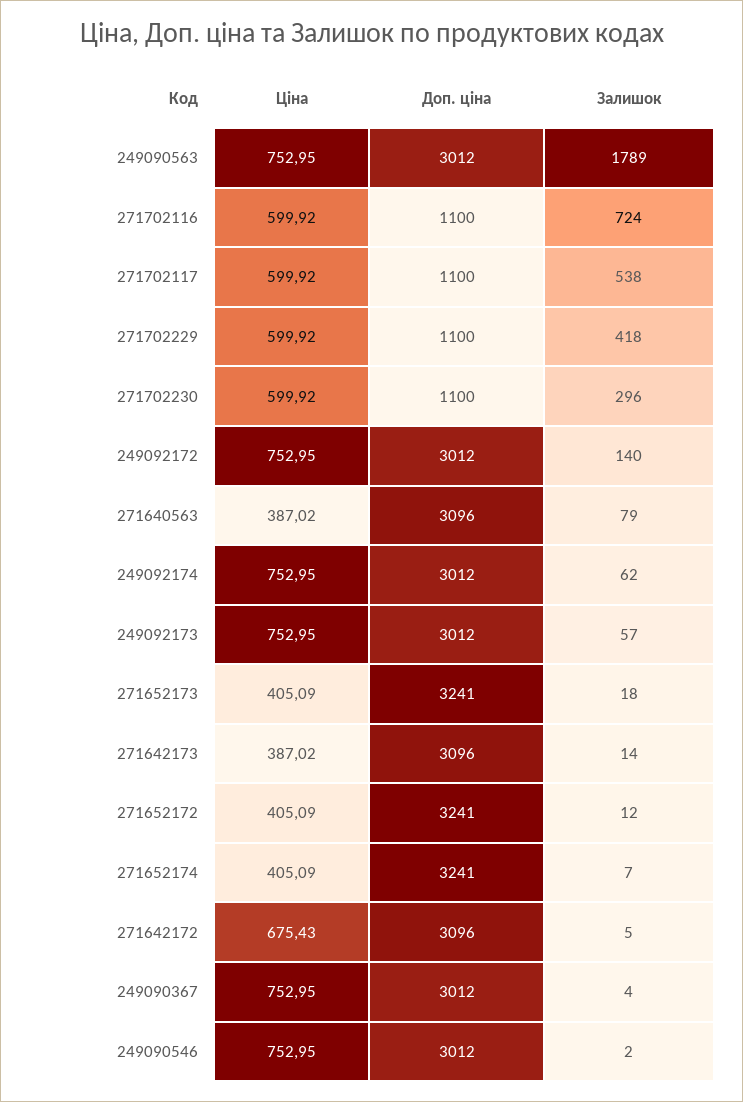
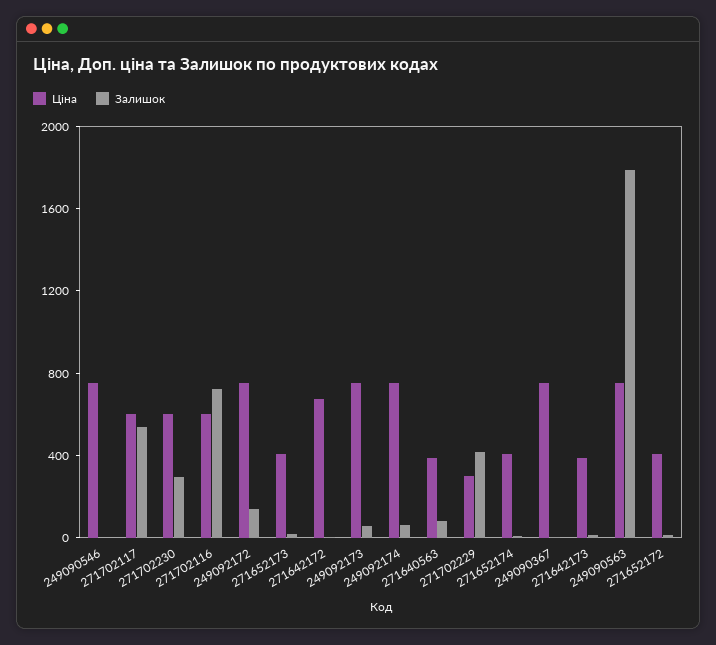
  {
    "Ціна": {
      "249090563": 752.95,
      "271702116": 599.92,
      "271702117": 599.92,
-     "271702229": 599.92,
+     "271702229": 300,
      "271702230": 599.92,
      "249092172": 752.95,
      "271640563": 387.02,
      "249092174": 752.95,
      "249092173": 752.95,
      "271652173": 405.09,
      "271642173": 387.02,
      "271652172": 405.09,
      "271652174": 405.09,
      "271642172": 675.43,
      "249090367": 752.95,
      "249090546": 752.95
    },
-   "Доп. ціна": {
-     "249090563": 3012,
-     "271702116": 1100,
-     "271702117": 1100,
-     "271702229": 1100,
-     "271702230": 1100,
-     "249092172": 3012,
-     "271640563": 3096,
-     "249092174": 3012,
-     "249092173": 3012,
-     "271652173": 3241,
-     "271642173": 3096,
-     "271652172": 3241,
-     "271652174": 3241,
-     "271642172": 3096,
-     "249090367": 3012,
-     "249090546": 3012
-   },
    "Залишок": {
      "249090563": 1789,
      "271702116": 724,
      "271702117": 538,
      "271702229": 418,
      "271702230": 296,
      "249092172": 140,
      "271640563": 79,
      "249092174": 62,
      "249092173": 57,
      "271652173": 18,
      "271642173": 14,
      "271652172": 12,
      "271652174": 7,
      "271642172": 5,
      "249090367": 4,
      "249090546": 2
    }
  }

